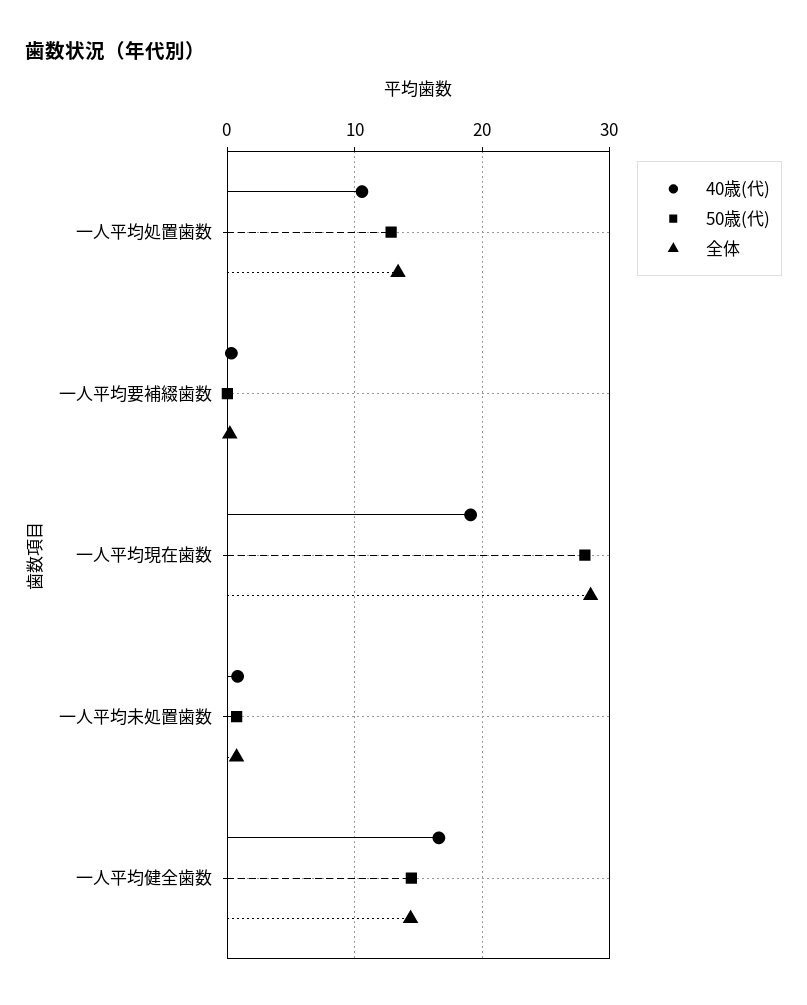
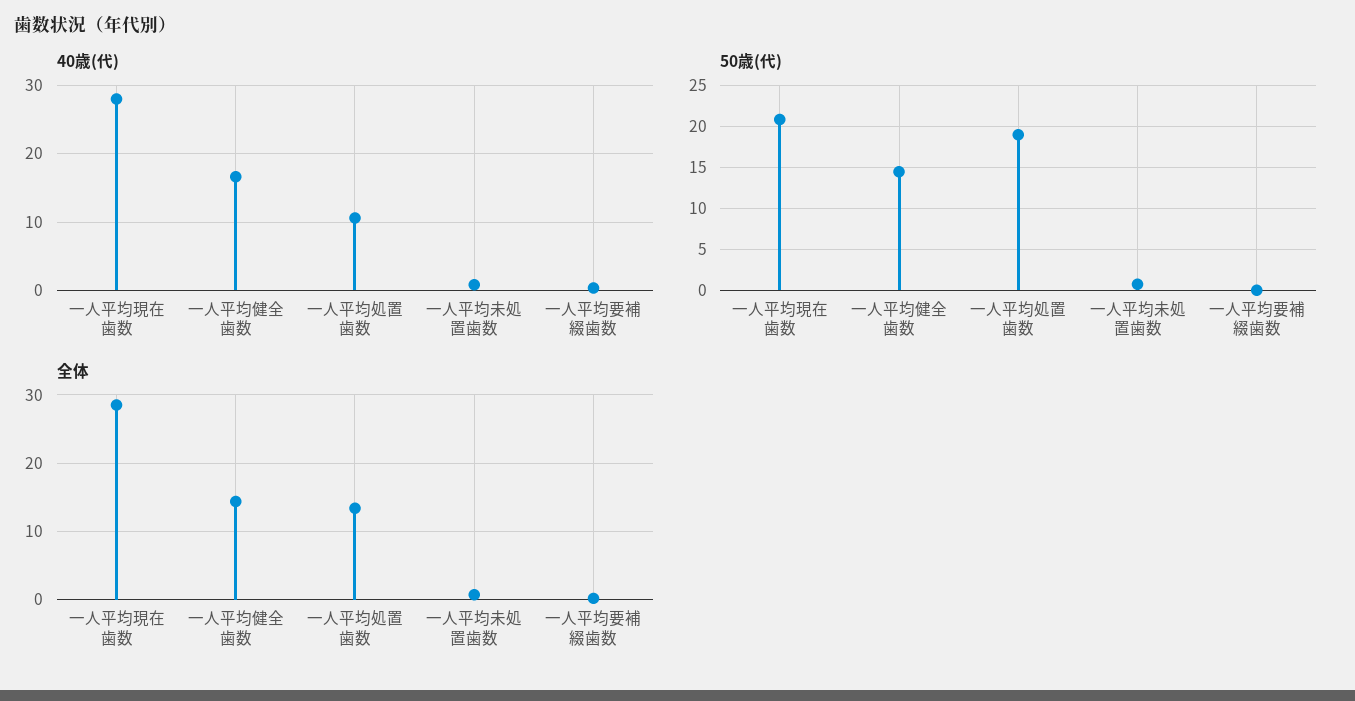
  {
    "40歳(代)": {
      "一人平均処置歯数": 11,
      "一人平均要補綴歯数": 0,
-     "一人平均現在歯数": 19,
+     "一人平均現在歯数": 28,
      "一人平均未処置歯数": 1,
      "一人平均健全歯数": 17
    },
    "50歳(代)": {
-     "一人平均処置歯数": 13,
+     "一人平均処置歯数": 19,
      "一人平均要補綴歯数": 0,
-     "一人平均現在歯数": 28,
+     "一人平均現在歯数": 21,
      "一人平均未処置歯数": 1,
      "一人平均健全歯数": 14
    },
    "全体": {
      "一人平均処置歯数": 13,
      "一人平均要補綴歯数": 0,
      "一人平均現在歯数": 29,
      "一人平均未処置歯数": 1,
      "一人平均健全歯数": 14
    }
  }

